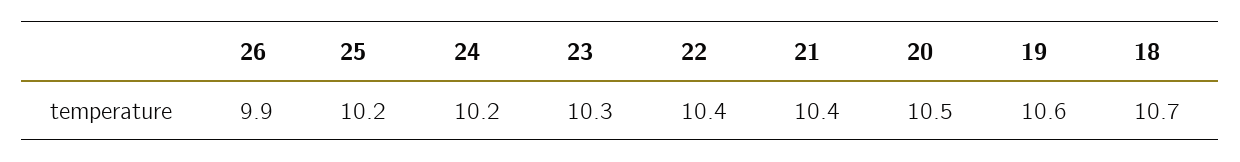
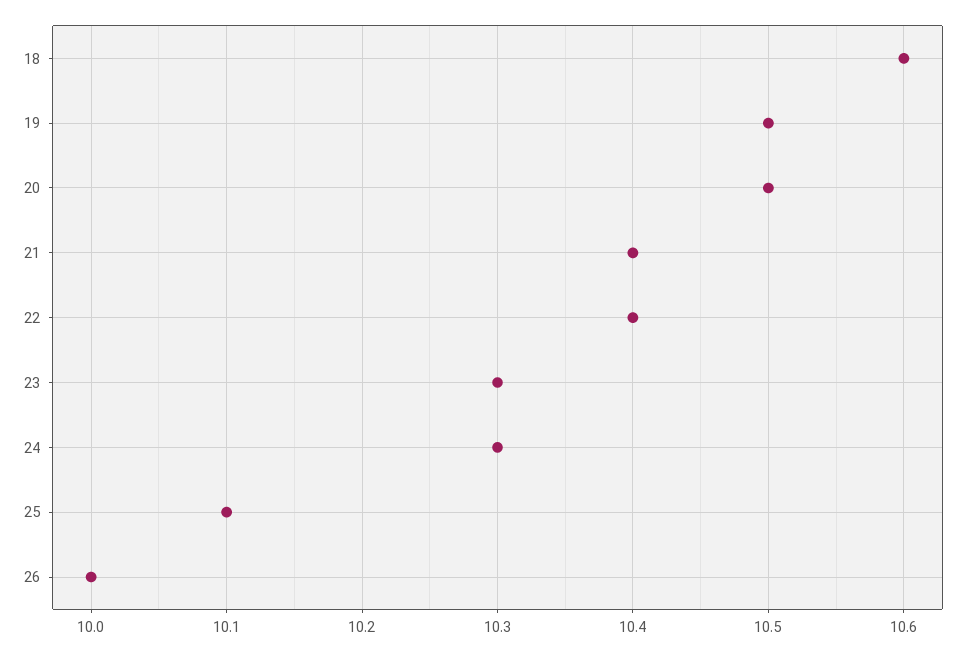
  {
-   "26": 9.9,
+   "26": 10,
-   "25": 10.2,
+   "25": 10.1,
-   "24": 10.2,
+   "24": 10.3,
    "23": 10.3,
    "22": 10.4,
    "21": 10.4,
    "20": 10.5,
-   "19": 10.6,
+   "19": 10.5,
-   "18": 10.7
+   "18": 10.6
  }

